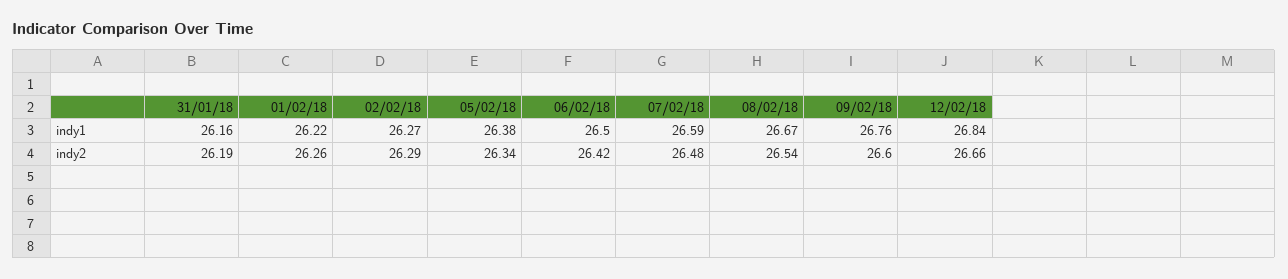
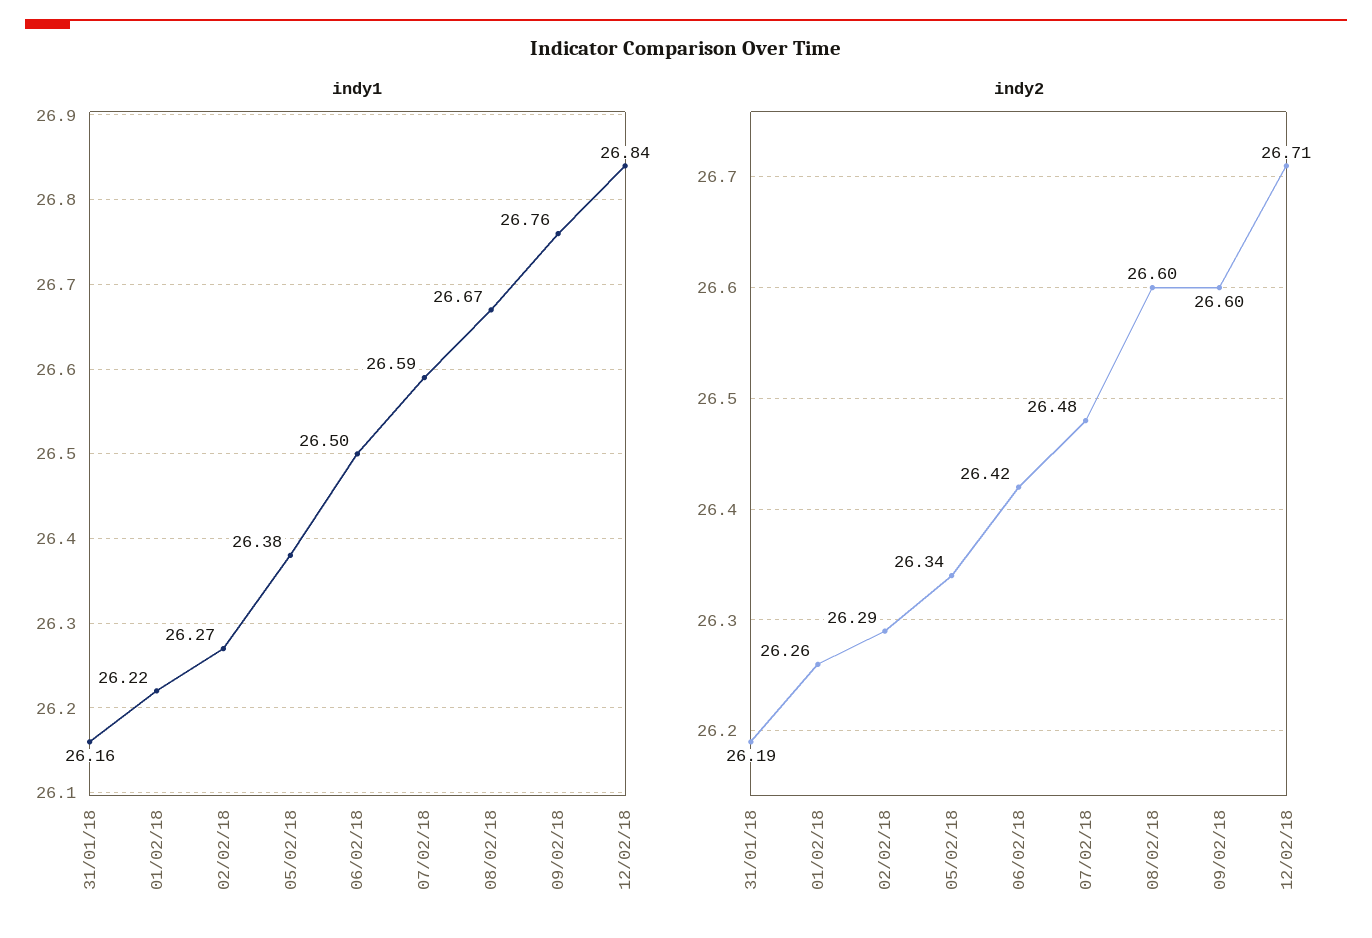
  {
    "indy1": {
      "31/01/18": 26.16,
      "01/02/18": 26.22,
      "02/02/18": 26.27,
      "05/02/18": 26.38,
      "06/02/18": 26.5,
      "07/02/18": 26.59,
      "08/02/18": 26.67,
      "09/02/18": 26.76,
      "12/02/18": 26.84
    },
    "indy2": {
      "31/01/18": 26.19,
      "01/02/18": 26.26,
      "02/02/18": 26.29,
      "05/02/18": 26.34,
      "06/02/18": 26.42,
      "07/02/18": 26.48,
-     "08/02/18": 26.54,
+     "08/02/18": 26.6,
      "09/02/18": 26.6,
-     "12/02/18": 26.66
+     "12/02/18": 26.71
    }
  }

